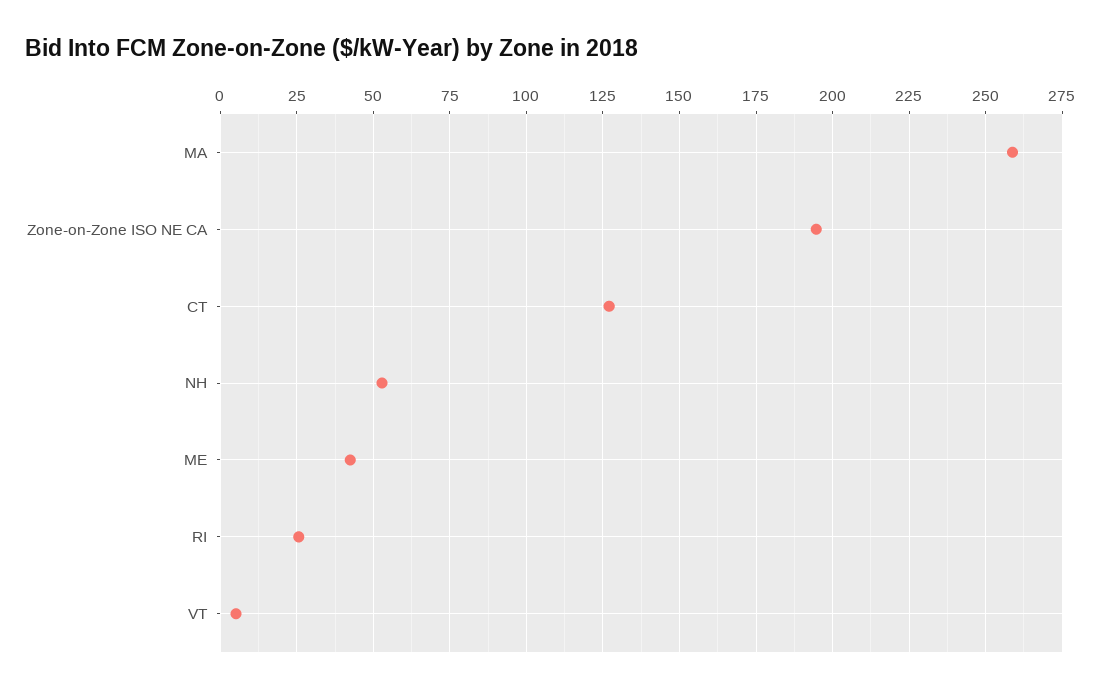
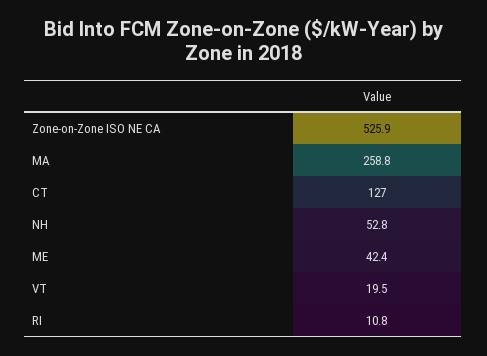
  {
    "MA": 258.8,
-   "Zone-on-Zone ISO NE CA": 195,
+   "Zone-on-Zone ISO NE CA": 525.9,
    "CT": 127,
    "NH": 52.8,
    "ME": 42.4,
-   "RI": 25,
+   "RI": 10.8,
-   "VT": 5
+   "VT": 19.5
  }

